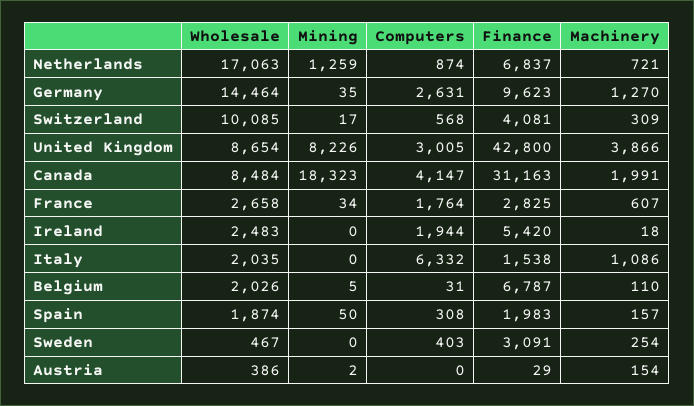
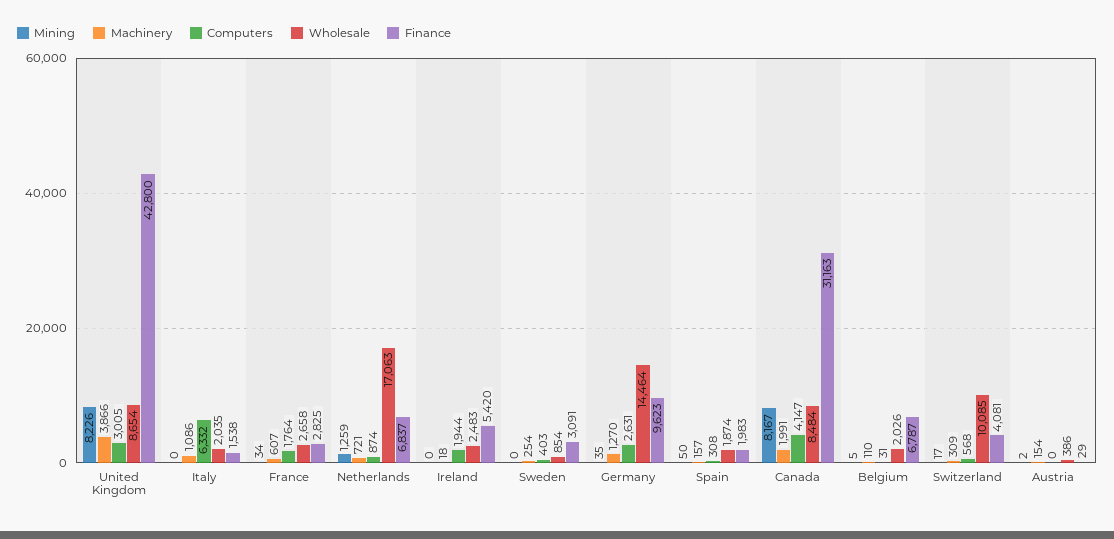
  {
    "Wholesale": {
      "Netherlands": 17063,
      "Germany": 14464,
      "Switzerland": 10085,
      "United Kingdom": 8654,
      "Canada": 8484,
      "France": 2658,
      "Ireland": 2483,
      "Italy": 2035,
      "Belgium": 2026,
      "Spain": 1874,
-     "Sweden": 467,
+     "Sweden": 854,
      "Austria": 386
    },
    "Mining": {
      "Netherlands": 1259,
      "Germany": 35,
      "Switzerland": 17,
      "United Kingdom": 8226,
-     "Canada": 18323,
+     "Canada": 8167,
      "France": 34,
      "Ireland": 0,
      "Italy": 0,
      "Belgium": 5,
      "Spain": 50,
      "Sweden": 0,
      "Austria": 2
    },
    "Computers": {
      "Netherlands": 874,
      "Germany": 2631,
      "Switzerland": 568,
      "United Kingdom": 3005,
      "Canada": 4147,
      "France": 1764,
      "Ireland": 1944,
      "Italy": 6332,
      "Belgium": 31,
      "Spain": 308,
      "Sweden": 403,
      "Austria": 0
    },
    "Finance": {
      "Netherlands": 6837,
      "Germany": 9623,
      "Switzerland": 4081,
      "United Kingdom": 42800,
      "Canada": 31163,
      "France": 2825,
      "Ireland": 5420,
      "Italy": 1538,
      "Belgium": 6787,
      "Spain": 1983,
      "Sweden": 3091,
      "Austria": 29
    },
    "Machinery": {
      "Netherlands": 721,
      "Germany": 1270,
      "Switzerland": 309,
      "United Kingdom": 3866,
      "Canada": 1991,
      "France": 607,
      "Ireland": 18,
      "Italy": 1086,
      "Belgium": 110,
      "Spain": 157,
      "Sweden": 254,
      "Austria": 154
    }
  }

